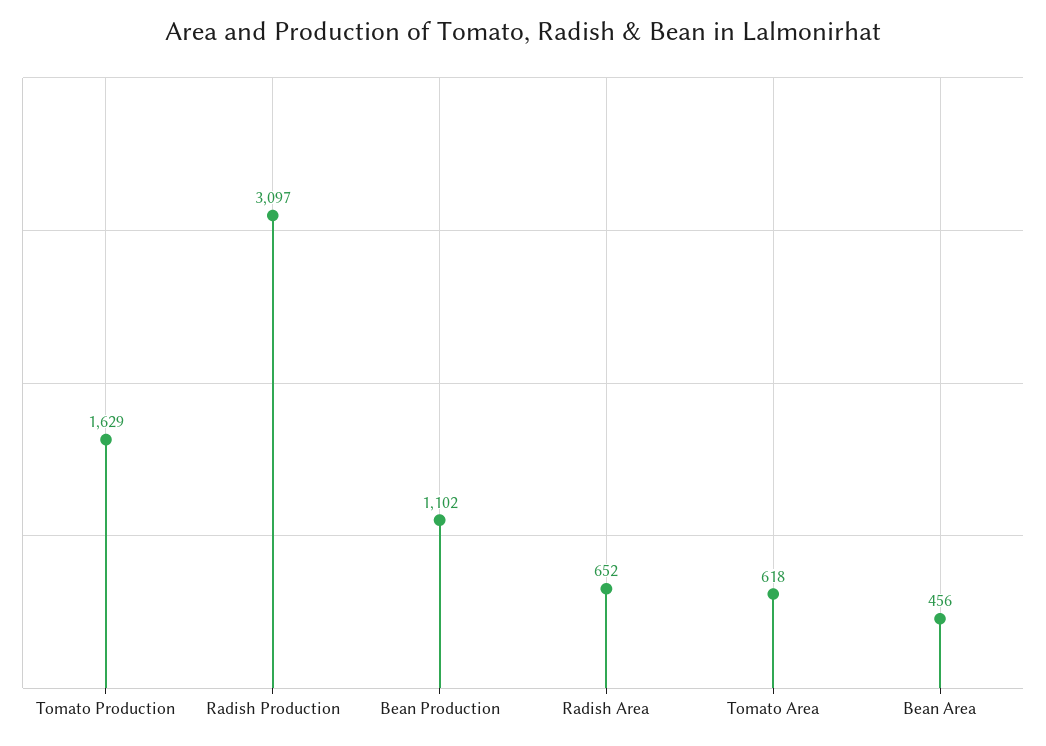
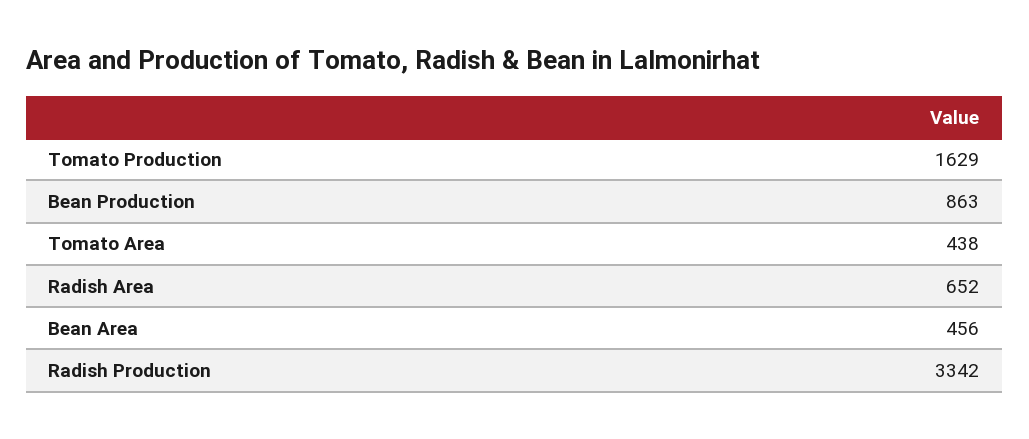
  {
    "Tomato Production": 1629,
-   "Radish Production": 3097,
+   "Radish Production": 3342,
-   "Bean Production": 1102,
+   "Bean Production": 863,
    "Radish Area": 652,
-   "Tomato Area": 618,
+   "Tomato Area": 438,
    "Bean Area": 456
  }

